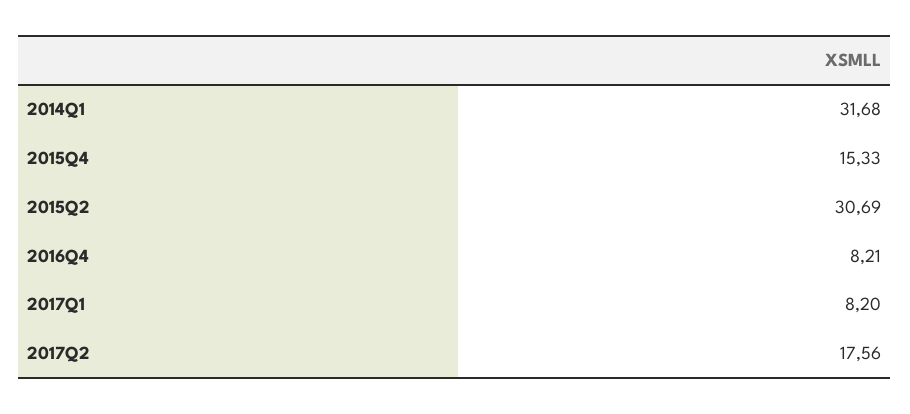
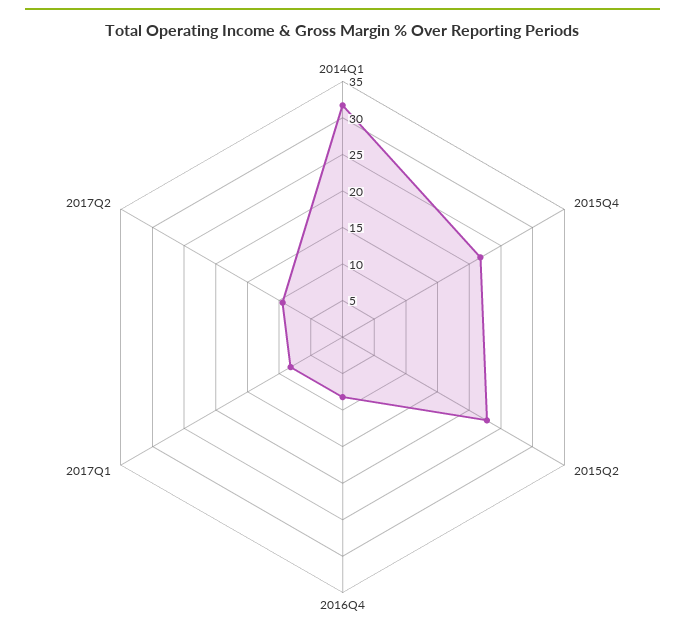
  {
    "2014Q1": 31.68,
-   "2015Q4": 15.33,
+   "2015Q4": 22.5,
-   "2015Q2": 30.69,
+   "2015Q2": 22.5,
    "2016Q4": 8.21,
    "2017Q1": 8.2,
-   "2017Q2": 17.56
+   "2017Q2": 10
  }

